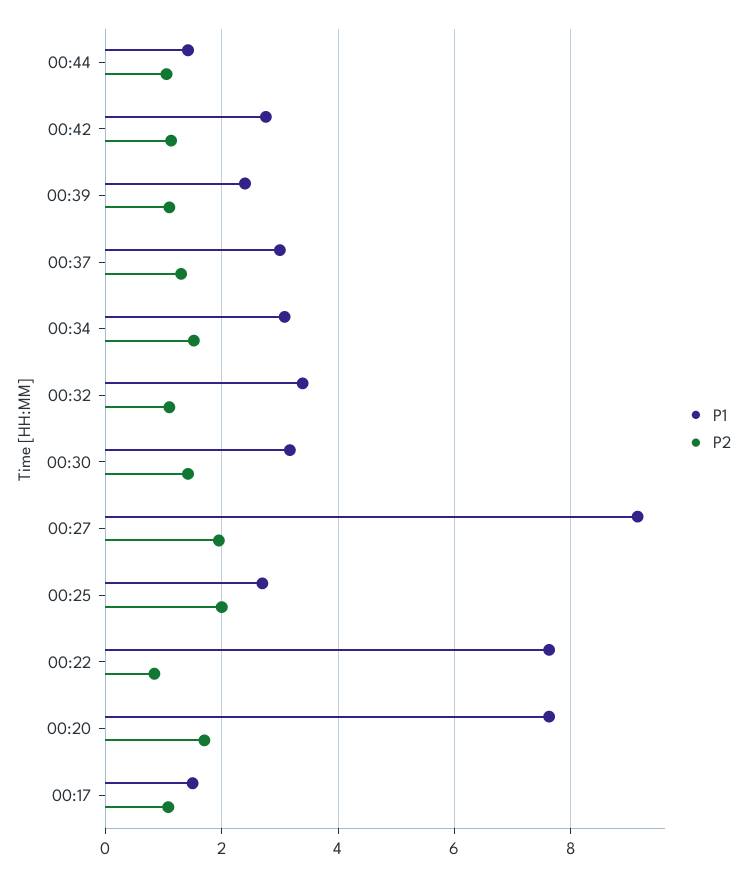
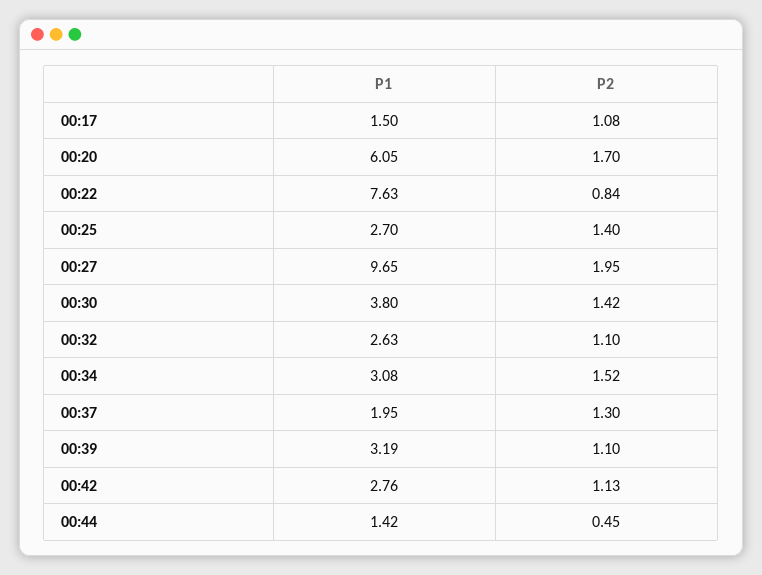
  {
    "P1": {
      "00:44": 1.42,
      "00:42": 2.76,
-     "00:39": 2.4,
+     "00:39": 3.19,
-     "00:37": 3,
+     "00:37": 1.95,
      "00:34": 3.08,
-     "00:32": 3.4,
+     "00:32": 2.63,
-     "00:30": 3.2,
+     "00:30": 3.8,
-     "00:27": 9.2,
+     "00:27": 9.65,
      "00:25": 2.7,
      "00:22": 7.63,
-     "00:20": 7.6,
+     "00:20": 6.05,
      "00:17": 1.5
    },
    "P2": {
-     "00:44": 1,
+     "00:44": 0.45,
      "00:42": 1.13,
      "00:39": 1.1,
      "00:37": 1.3,
      "00:34": 1.52,
      "00:32": 1.1,
      "00:30": 1.42,
      "00:27": 1.95,
-     "00:25": 2,
+     "00:25": 1.4,
      "00:22": 0.84,
      "00:20": 1.7,
      "00:17": 1.08
    }
  }

